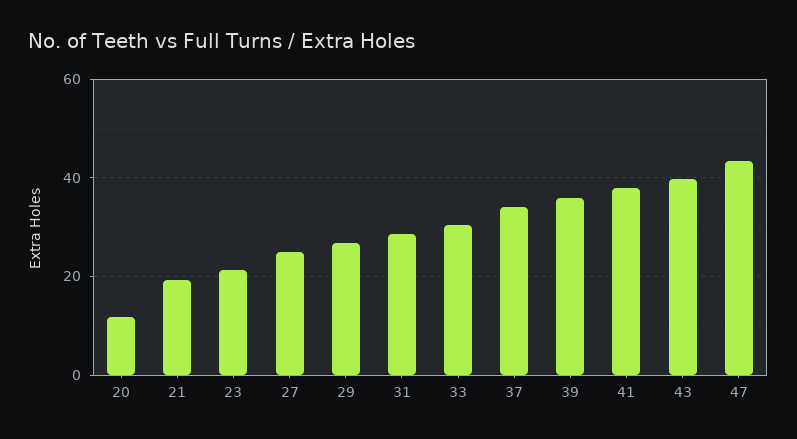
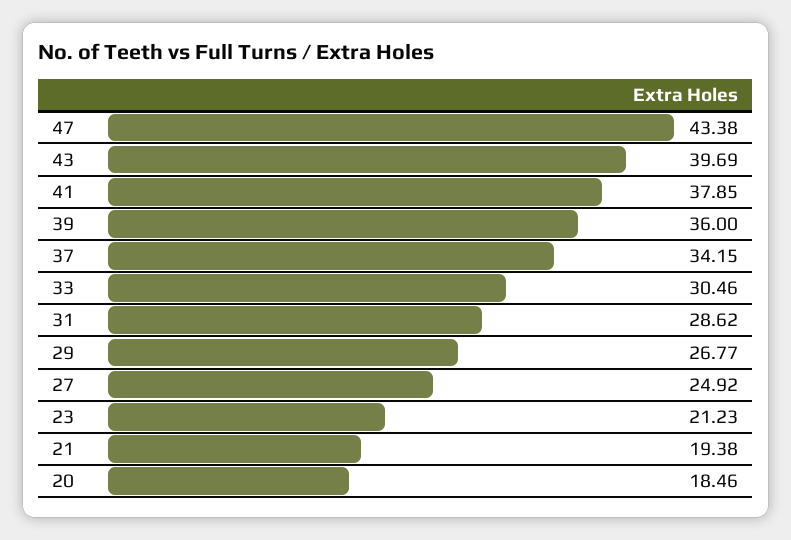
  {
-   "20": 12,
+   "20": 18.46,
    "21": 19.38,
    "23": 21.23,
    "27": 24.92,
    "29": 26.77,
    "31": 28.62,
    "33": 30.46,
    "37": 34.15,
    "39": 36,
    "41": 37.85,
    "43": 39.69,
    "47": 43.38
  }

